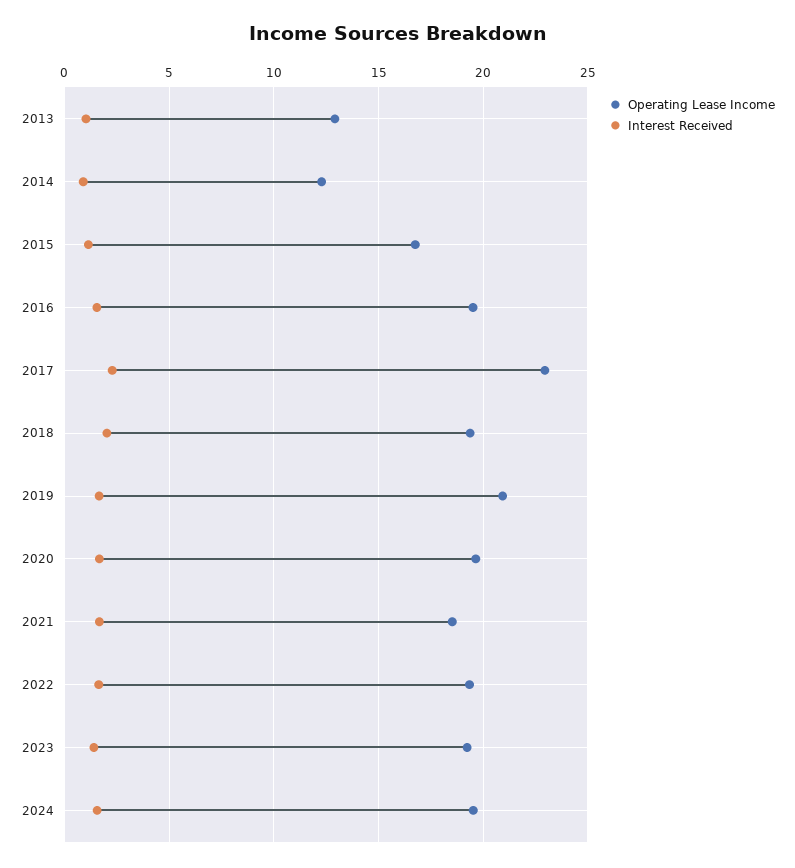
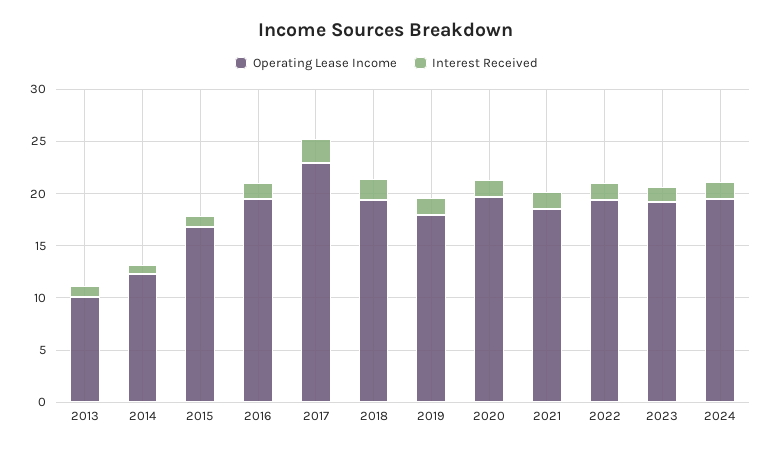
  {
    "Operating Lease Income": {
-     "2013": 13,
+     "2013": 10,
      "2014": 12.5,
      "2015": 17,
      "2016": 19.5,
      "2017": 23,
      "2018": 19.5,
-     "2019": 21,
+     "2019": 18,
      "2020": 19.5,
      "2021": 18.5,
      "2022": 19.5,
      "2023": 19,
      "2024": 19.5
    },
    "Interest Received": {
      "2013": 1,
      "2014": 1,
      "2015": 1,
      "2016": 1.5,
      "2017": 2.5,
      "2018": 2,
      "2019": 1.5,
      "2020": 1.5,
      "2021": 1.5,
      "2022": 1.5,
      "2023": 1.5,
      "2024": 1.5
    }
  }

